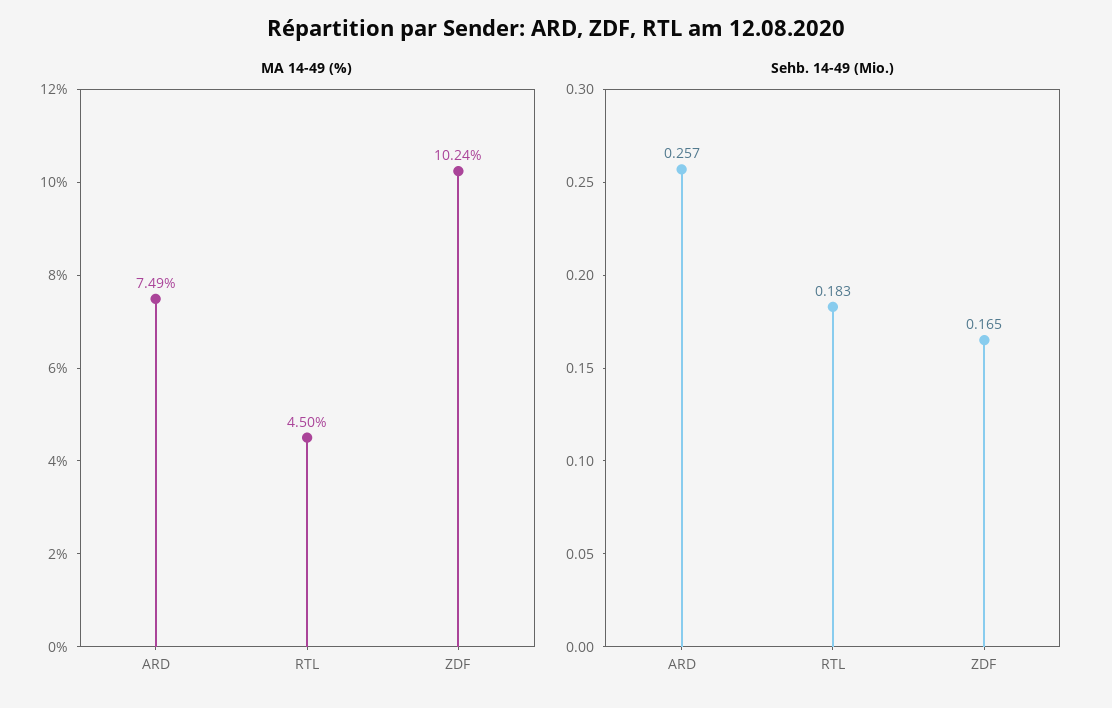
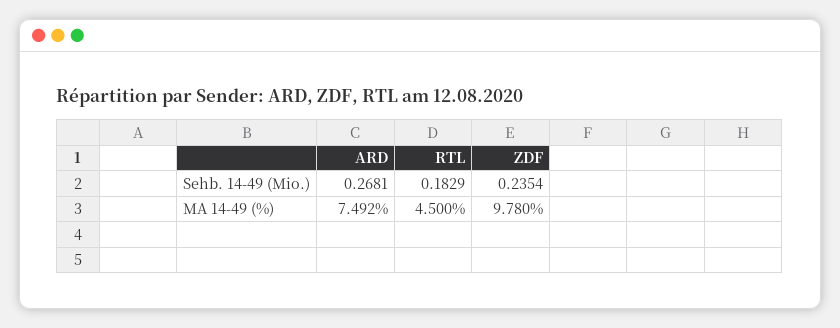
  {
    "MA 14-49 (%)": {
      "ARD": 7.492,
      "RTL": 4.5,
-     "ZDF": 10.24
+     "ZDF": 9.78
    },
    "Sehb. 14-49 (Mio.)": {
-     "ARD": 0.257,
+     "ARD": 0.2681,
      "RTL": 0.1829,
-     "ZDF": 0.165
+     "ZDF": 0.2354
    }
  }

